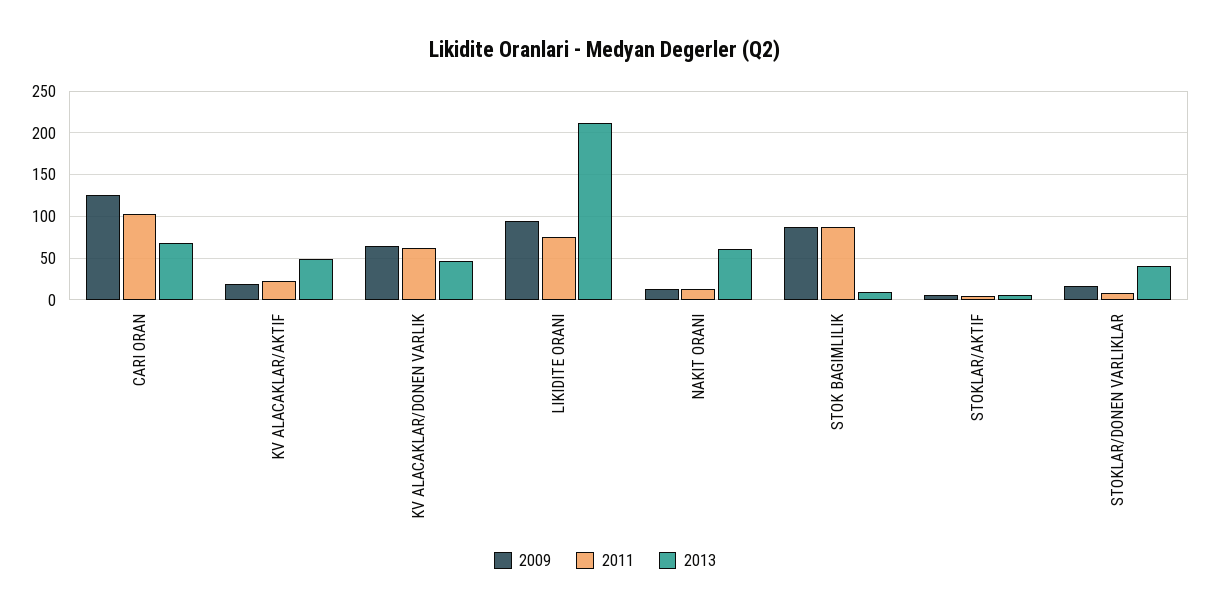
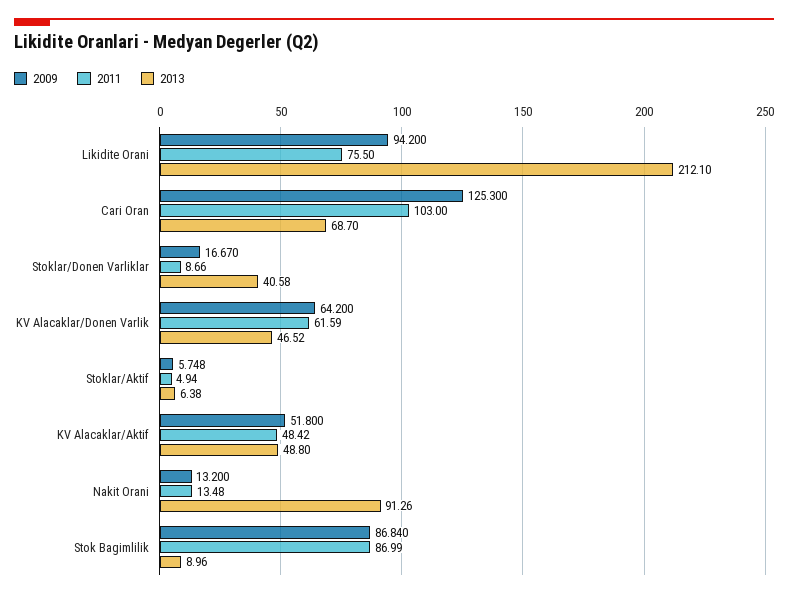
  {
    "2009": {
      "CARI ORAN": 125.3,
-     "KV ALACAKLAR/AKTIF": 20,
+     "KV ALACAKLAR/AKTIF": 51.8,
      "KV ALACAKLAR/DONEN VARLIK": 64.2,
      "LIKIDITE ORANI": 94.2,
      "NAKIT ORANI": 13.2,
      "STOK BAGIMLILIK": 86.84,
      "STOKLAR/AKTIF": 5.748,
      "STOKLAR/DONEN VARLIKLAR": 16.67
    },
    "2011": {
      "CARI ORAN": 103,
-     "KV ALACAKLAR/AKTIF": 20,
+     "KV ALACAKLAR/AKTIF": 48.42,
      "KV ALACAKLAR/DONEN VARLIK": 61.59,
      "LIKIDITE ORANI": 75.5,
      "NAKIT ORANI": 13.48,
      "STOK BAGIMLILIK": 86.99,
      "STOKLAR/AKTIF": 4.94,
      "STOKLAR/DONEN VARLIKLAR": 8.66
    },
    "2013": {
      "CARI ORAN": 68.7,
      "KV ALACAKLAR/AKTIF": 48.8,
      "KV ALACAKLAR/DONEN VARLIK": 46.52,
      "LIKIDITE ORANI": 212.1,
-     "NAKIT ORANI": 60,
+     "NAKIT ORANI": 91.26,
      "STOK BAGIMLILIK": 8.96,
      "STOKLAR/AKTIF": 6.38,
      "STOKLAR/DONEN VARLIKLAR": 40.58
    }
  }

